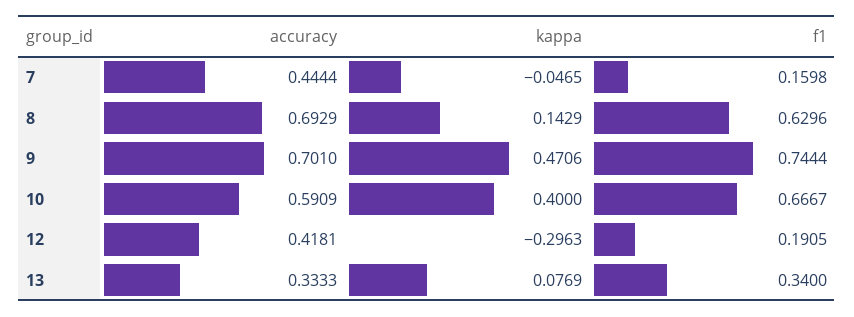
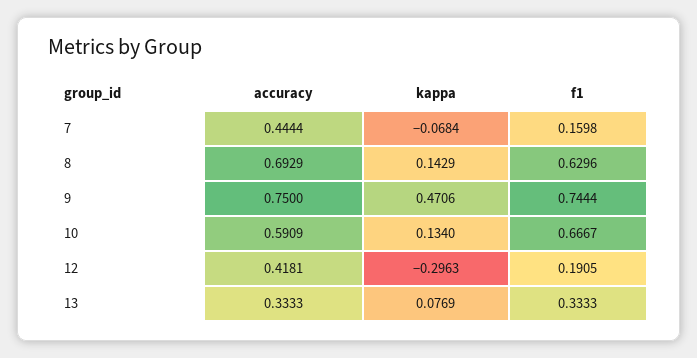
  {
    "accuracy": {
      "7": 0.4444,
      "8": 0.6929,
-     "9": 0.701,
+     "9": 0.75,
      "10": 0.5909,
      "12": 0.4181,
      "13": 0.3333
    },
    "kappa": {
-     "7": -0.0465,
+     "7": -0.0684,
      "8": 0.1429,
      "9": 0.4706,
-     "10": 0.4,
+     "10": 0.134,
      "12": -0.2963,
      "13": 0.0769
    },
    "f1": {
      "7": 0.1598,
      "8": 0.6296,
      "9": 0.7444,
      "10": 0.6667,
      "12": 0.1905,
-     "13": 0.34
+     "13": 0.3333
    }
  }

